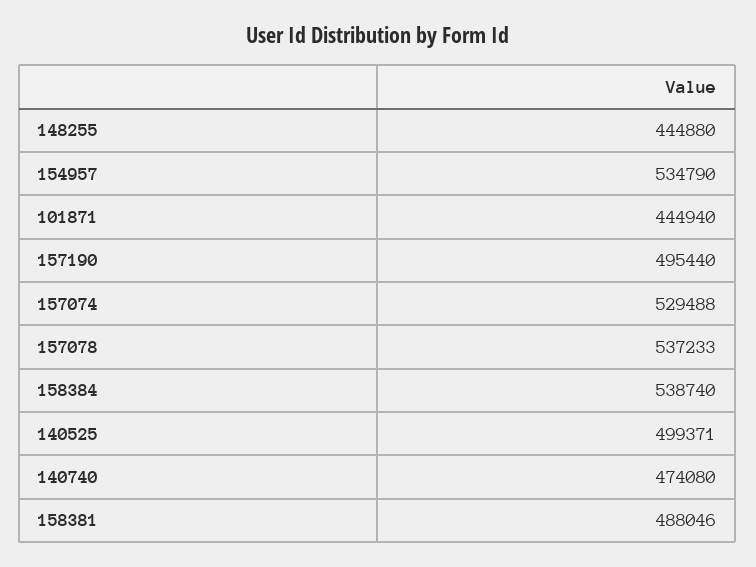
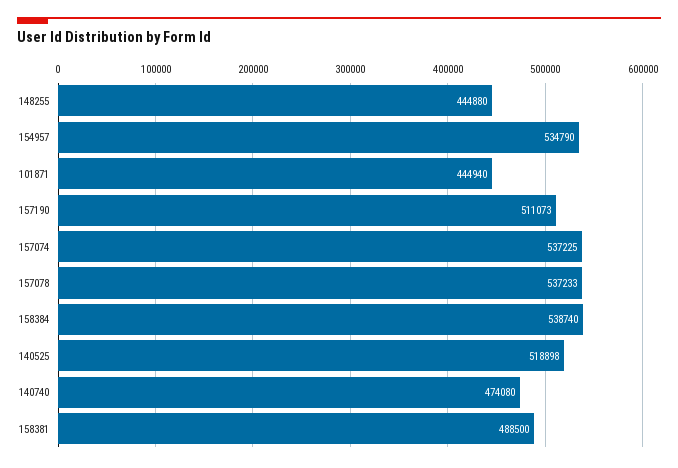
  {
    "148255": 444880,
    "154957": 534790,
    "101871": 444940,
-   "157190": 495440,
+   "157190": 511073,
-   "157074": 529488,
+   "157074": 537225,
    "157078": 537233,
    "158384": 538740,
-   "140525": 499371,
+   "140525": 518898,
    "140740": 474080,
-   "158381": 488046
+   "158381": 488500
  }

